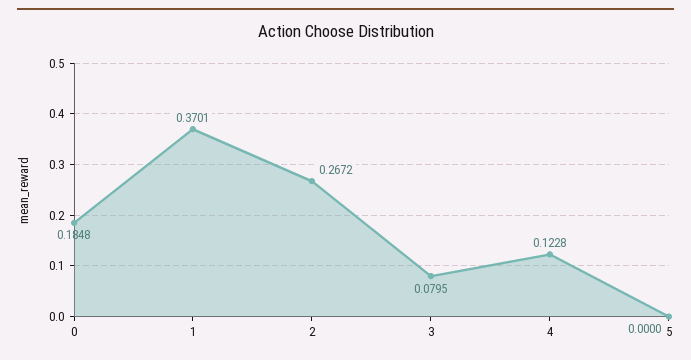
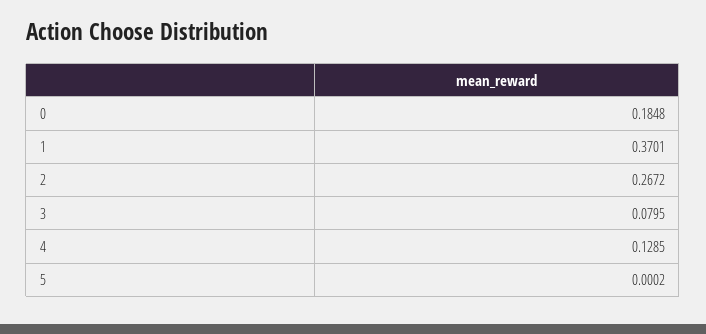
  {
    "0": 0.1848,
    "1": 0.3701,
    "2": 0.2672,
    "3": 0.0795,
-   "4": 0.1228,
+   "4": 0.1285,
-   "5": 0
+   "5": 0.0002
  }

